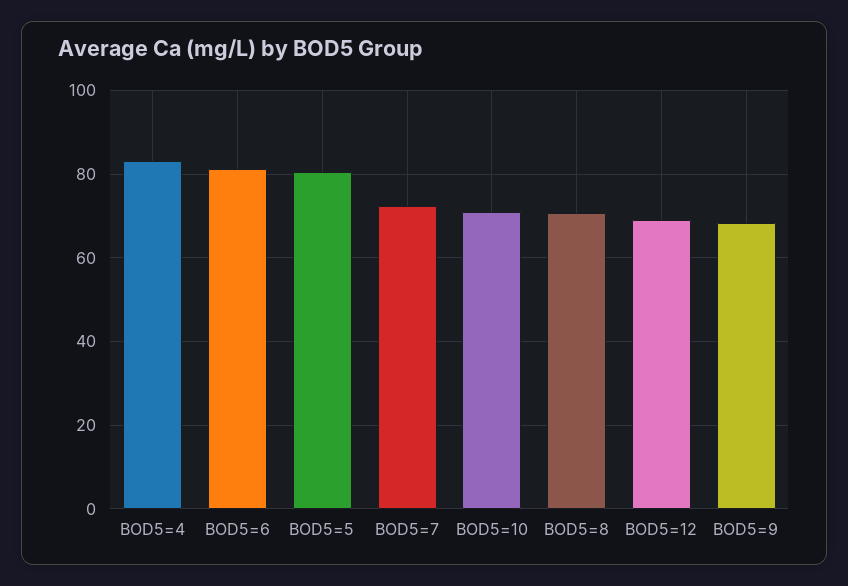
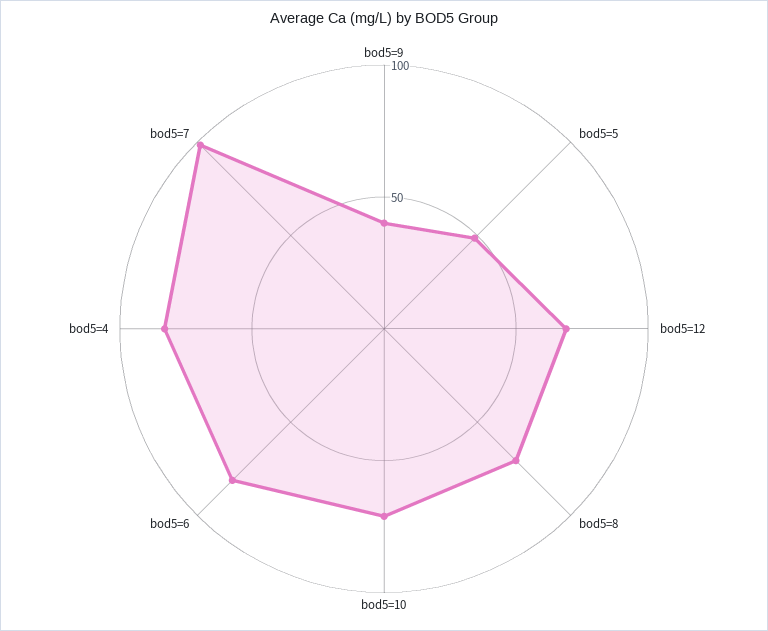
  {
    "BOD5=4": 84,
    "BOD5=6": 82,
-   "BOD5=5": 80,
+   "BOD5=5": 50,
-   "BOD5=7": 72,
+   "BOD5=7": 100,
    "BOD5=10": 72,
    "BOD5=8": 70,
    "BOD5=12": 70,
-   "BOD5=9": 68
+   "BOD5=9": 40
  }

